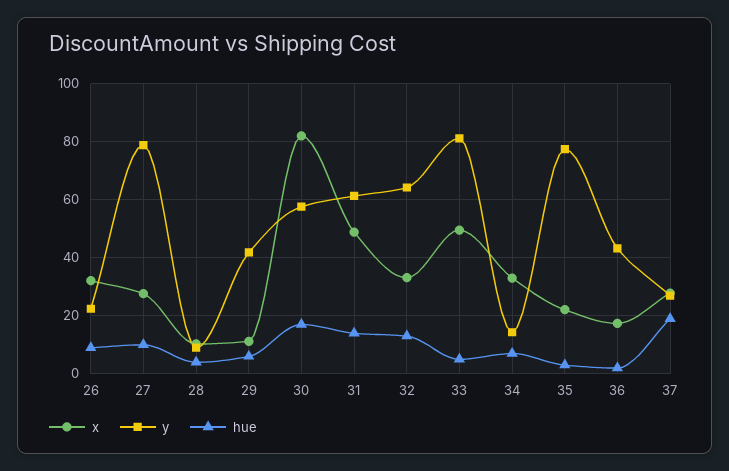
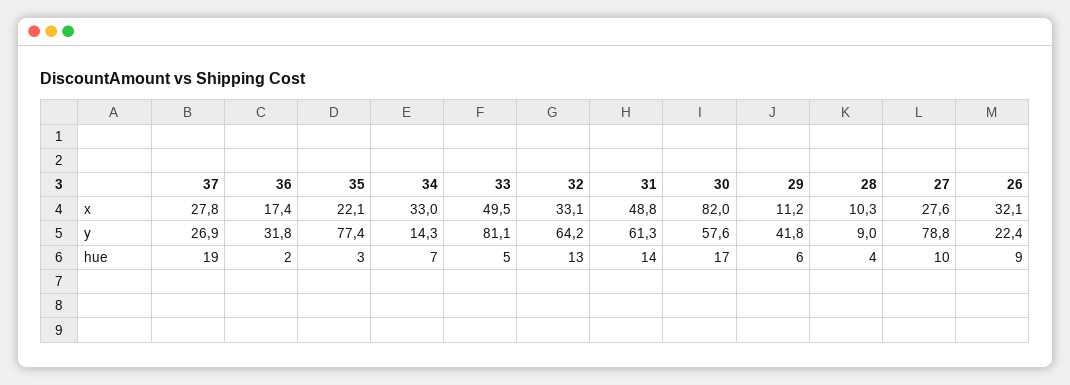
  {
    "x": {
      "26": 32.1,
      "27": 27.6,
      "28": 10.3,
      "29": 11.2,
      "30": 82,
      "31": 48.8,
      "32": 33.1,
      "33": 49.5,
      "34": 33,
      "35": 22.1,
      "36": 17.4,
      "37": 27.8
    },
    "y": {
      "26": 22.4,
      "27": 78.8,
      "28": 9,
      "29": 41.8,
      "30": 57.6,
      "31": 61.3,
      "32": 64.2,
      "33": 81.1,
      "34": 14.3,
      "35": 77.4,
-     "36": 42.5,
+     "36": 31.8,
      "37": 26.9
    },
    "hue": {
      "26": 9,
      "27": 10,
      "28": 4,
      "29": 6,
      "30": 17,
      "31": 14,
      "32": 13,
      "33": 5,
      "34": 7,
      "35": 3,
      "36": 2,
      "37": 19
    }
  }

